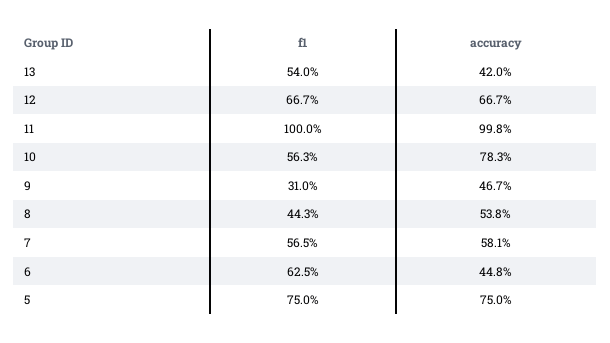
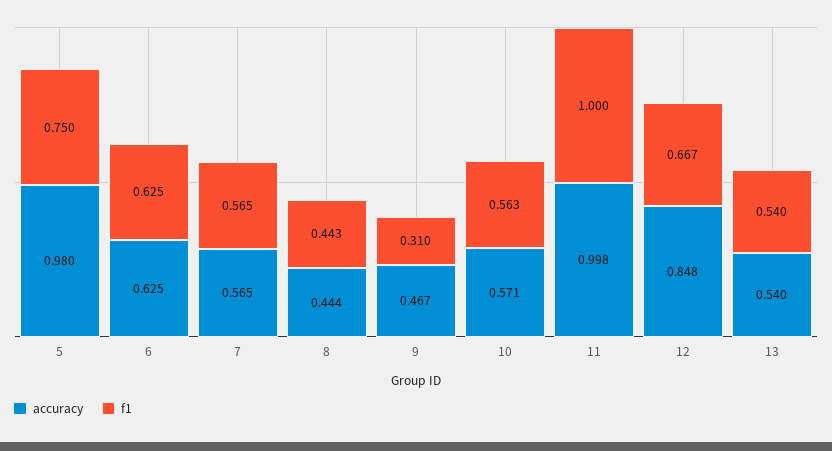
  {
    "f1": {
      "13": 0.54,
      "12": 0.667,
      "11": 1,
      "10": 0.563,
      "9": 0.31,
      "8": 0.443,
      "7": 0.565,
      "6": 0.625,
      "5": 0.75
    },
    "accuracy": {
-     "13": 0.42,
+     "13": 0.54,
-     "12": 0.667,
+     "12": 0.848,
      "11": 0.998,
-     "10": 0.783,
+     "10": 0.571,
      "9": 0.467,
-     "8": 0.538,
+     "8": 0.444,
-     "7": 0.581,
+     "7": 0.565,
-     "6": 0.448,
+     "6": 0.625,
-     "5": 0.75
+     "5": 0.98
    }
  }

